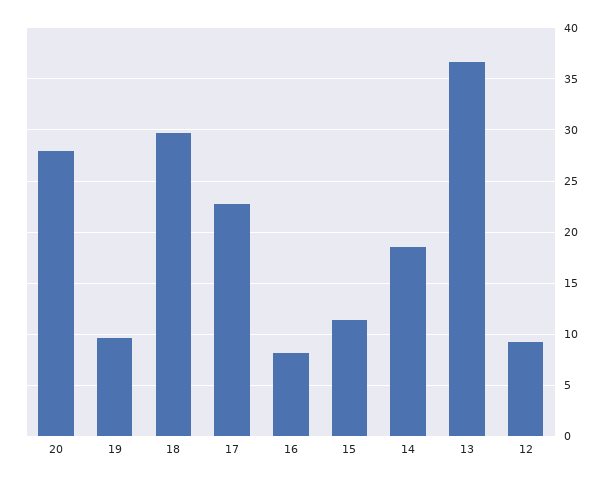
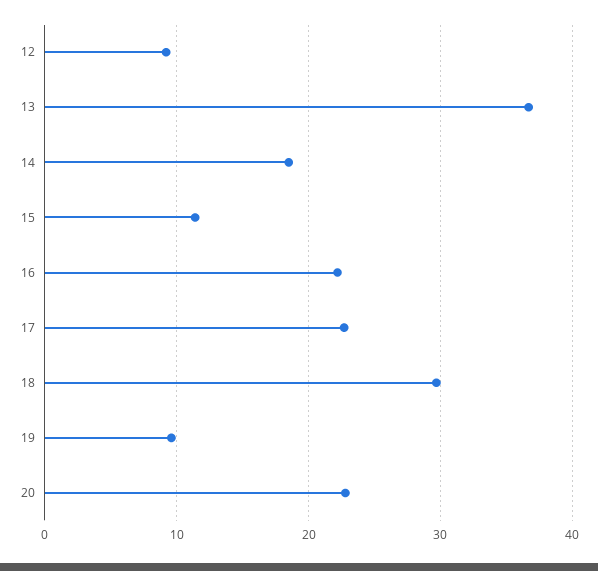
  {
-   "20": 28,
+   "20": 23,
    "19": 10,
    "18": 30,
    "17": 23,
-   "16": 8,
+   "16": 22,
    "15": 11,
    "14": 19,
    "13": 37,
    "12": 9
  }

